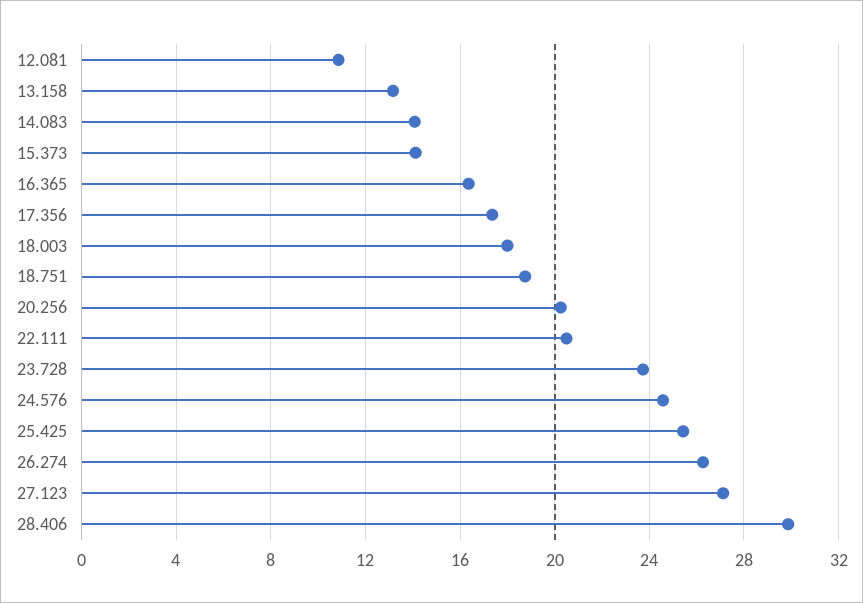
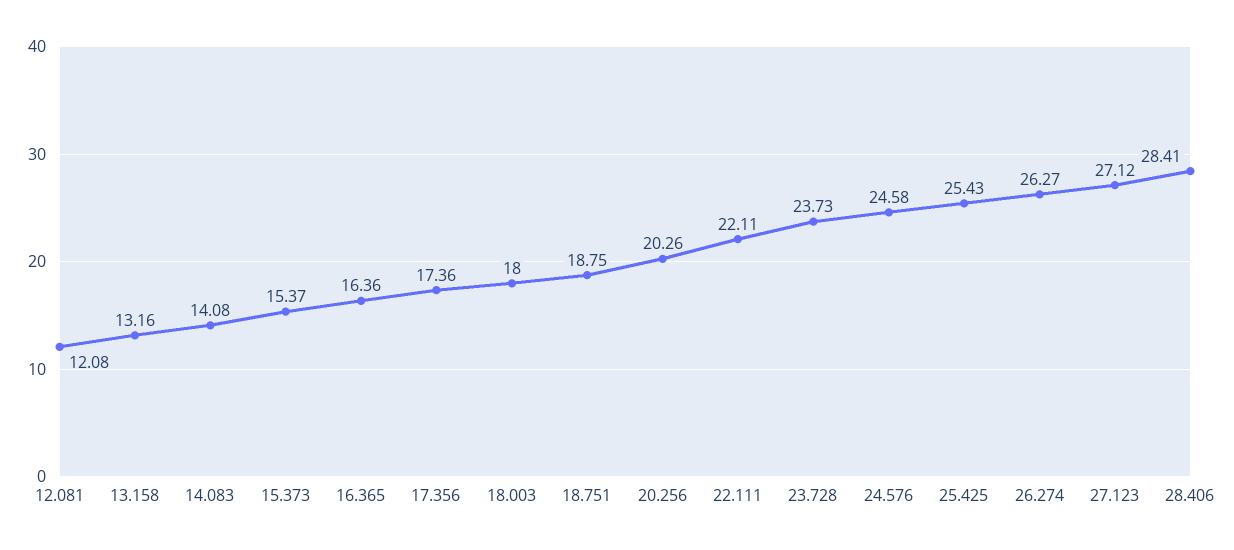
  {
-   "12.081": 11,
+   "12.081": 12.08,
    "13.158": 13.16,
    "14.083": 14.08,
-   "15.373": 14,
+   "15.373": 15.37,
    "16.365": 16.36,
    "17.356": 17.36,
    "18.003": 18,
    "18.751": 18.75,
    "20.256": 20.26,
-   "22.111": 20.5,
+   "22.111": 22.11,
    "23.728": 23.73,
    "24.576": 24.58,
    "25.425": 25.43,
    "26.274": 26.27,
    "27.123": 27.12,
-   "28.406": 30
+   "28.406": 28.41
  }

